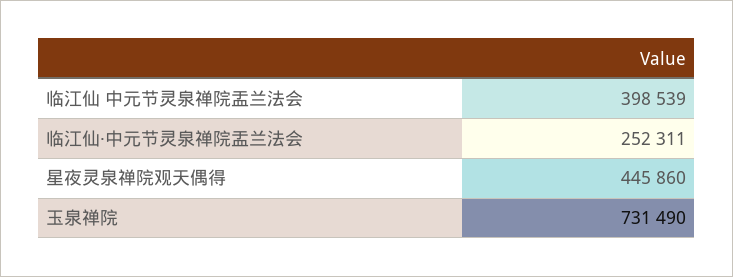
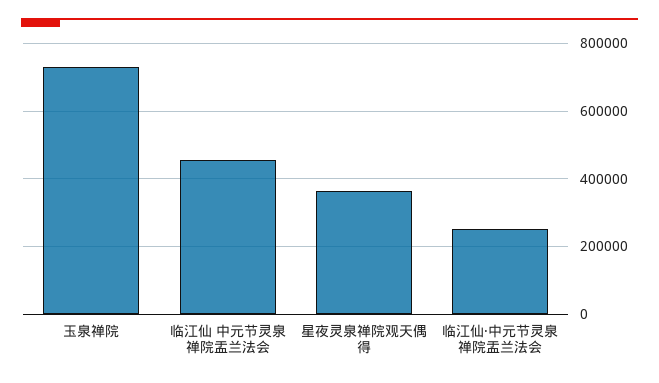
  {
-   "临江仙 中元节灵泉禅院盂兰法会": 398539,
+   "临江仙 中元节灵泉禅院盂兰法会": 460000,
    "临江仙·中元节灵泉禅院盂兰法会": 252311,
-   "星夜灵泉禅院观天偶得": 445860,
+   "星夜灵泉禅院观天偶得": 360000,
    "玉泉禅院": 731490
  }

